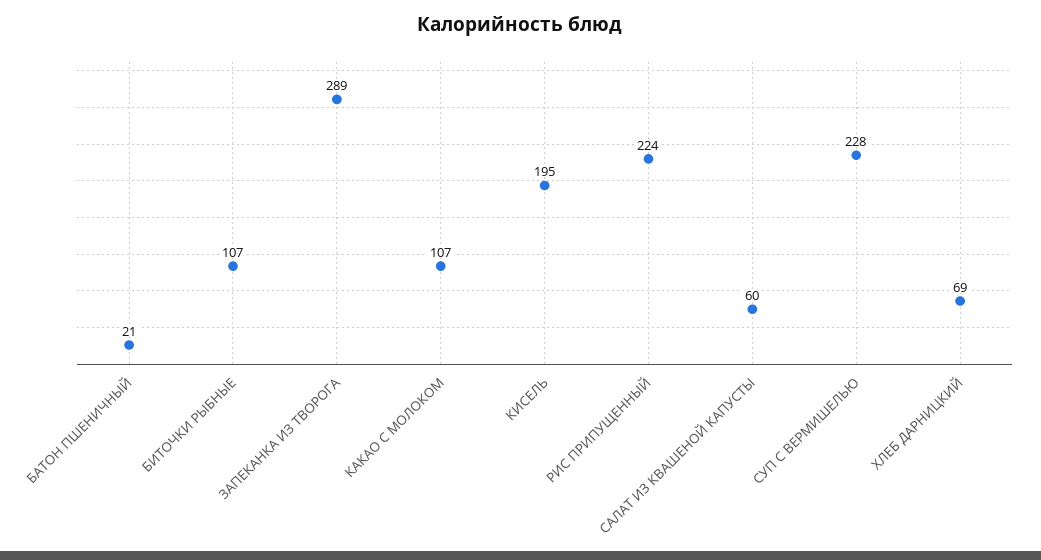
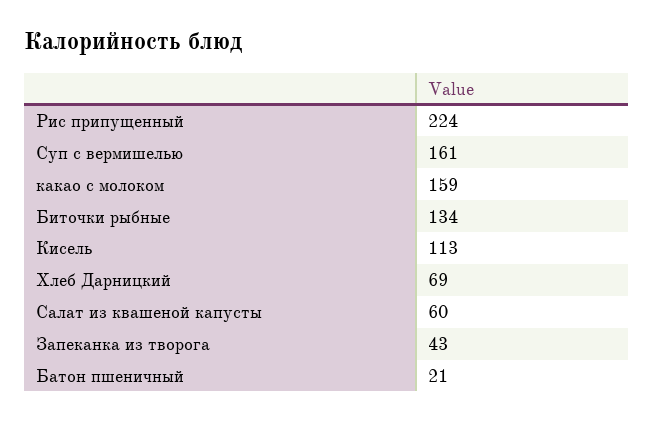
  {
    "БАТОН ПШЕНИЧНЫЙ": 21,
-   "БИТОЧКИ РЫБНЫЕ": 107,
+   "БИТОЧКИ РЫБНЫЕ": 134,
-   "ЗАПЕКАНКА ИЗ ТВОРОГА": 289,
+   "ЗАПЕКАНКА ИЗ ТВОРОГА": 43,
-   "КАКАО С МОЛОКОМ": 107,
+   "КАКАО С МОЛОКОМ": 159,
-   "КИСЕЛЬ": 195,
+   "КИСЕЛЬ": 113,
    "РИС ПРИПУЩЕННЫЙ": 224,
    "САЛАТ ИЗ КВАШЕНОЙ КАПУСТЫ": 60,
-   "СУП С ВЕРМИШЕЛЬЮ": 228,
+   "СУП С ВЕРМИШЕЛЬЮ": 161,
    "ХЛЕБ ДАРНИЦКИЙ": 69
  }

